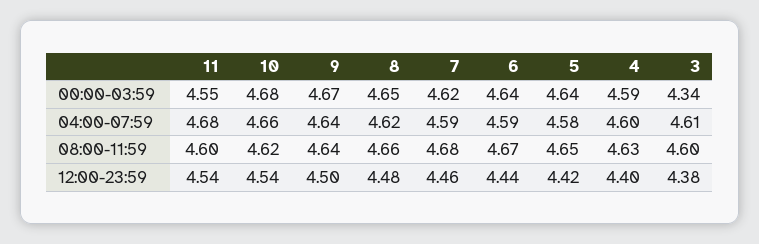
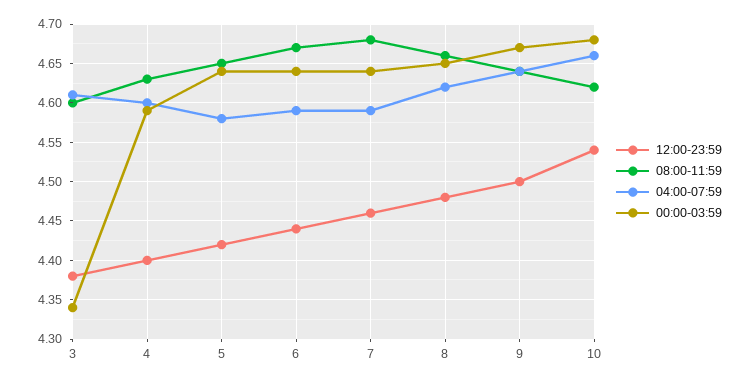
  {
    "00:00-03:59": {
-     "11": 4.55,
      "10": 4.68,
      "9": 4.67,
      "8": 4.65,
-     "7": 4.62,
+     "7": 4.64,
      "6": 4.64,
      "5": 4.64,
      "4": 4.59,
      "3": 4.34
    },
    "04:00-07:59": {
-     "11": 4.68,
      "10": 4.66,
      "9": 4.64,
      "8": 4.62,
      "7": 4.59,
      "6": 4.59,
      "5": 4.58,
      "4": 4.6,
      "3": 4.61
    },
    "08:00-11:59": {
-     "11": 4.6,
      "10": 4.62,
      "9": 4.64,
      "8": 4.66,
      "7": 4.68,
      "6": 4.67,
      "5": 4.65,
      "4": 4.63,
      "3": 4.6
    },
    "12:00-23:59": {
-     "11": 4.54,
      "10": 4.54,
      "9": 4.5,
      "8": 4.48,
      "7": 4.46,
      "6": 4.44,
      "5": 4.42,
      "4": 4.4,
      "3": 4.38
    }
  }

